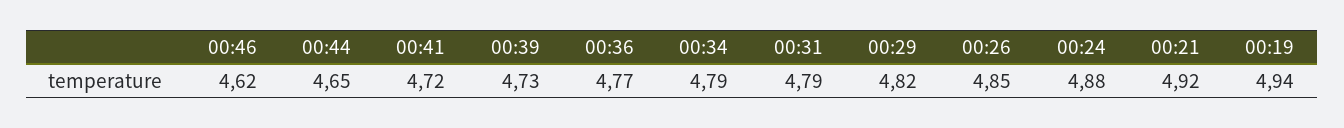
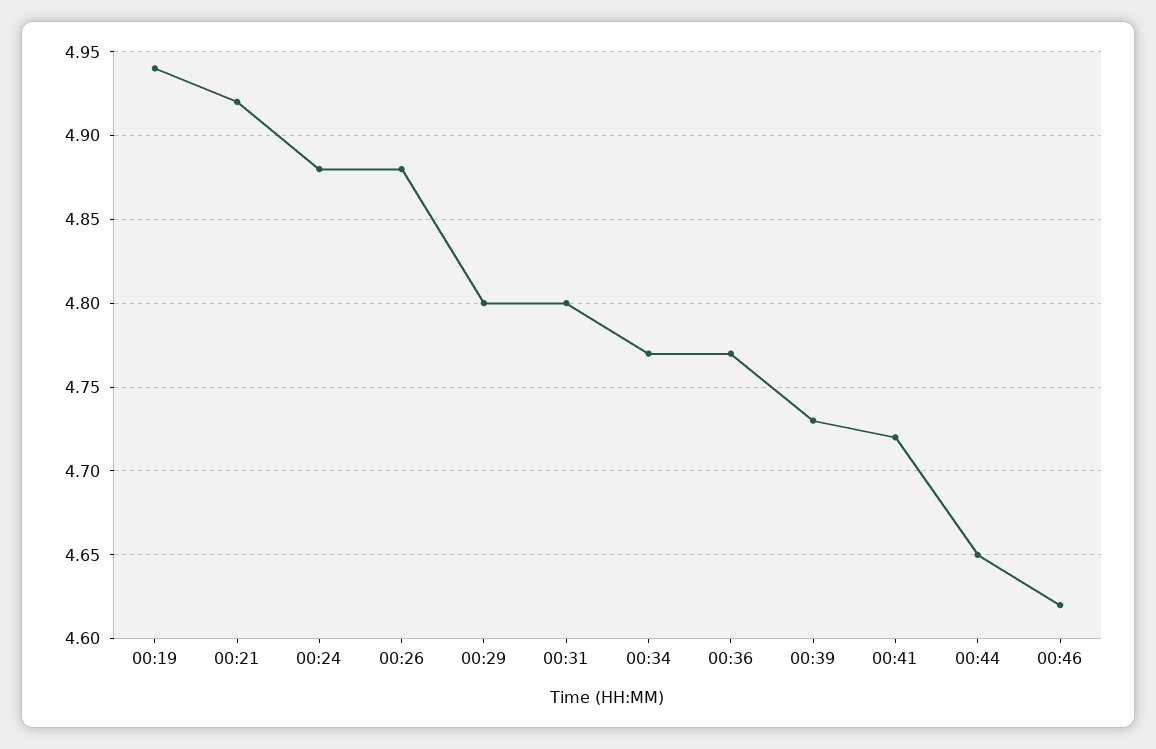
  {
    "00:46": 4.62,
    "00:44": 4.65,
    "00:41": 4.72,
    "00:39": 4.73,
    "00:36": 4.77,
-   "00:34": 4.79,
+   "00:34": 4.77,
-   "00:31": 4.79,
+   "00:31": 4.8,
-   "00:29": 4.82,
+   "00:29": 4.8,
-   "00:26": 4.85,
+   "00:26": 4.88,
    "00:24": 4.88,
    "00:21": 4.92,
    "00:19": 4.94
  }

